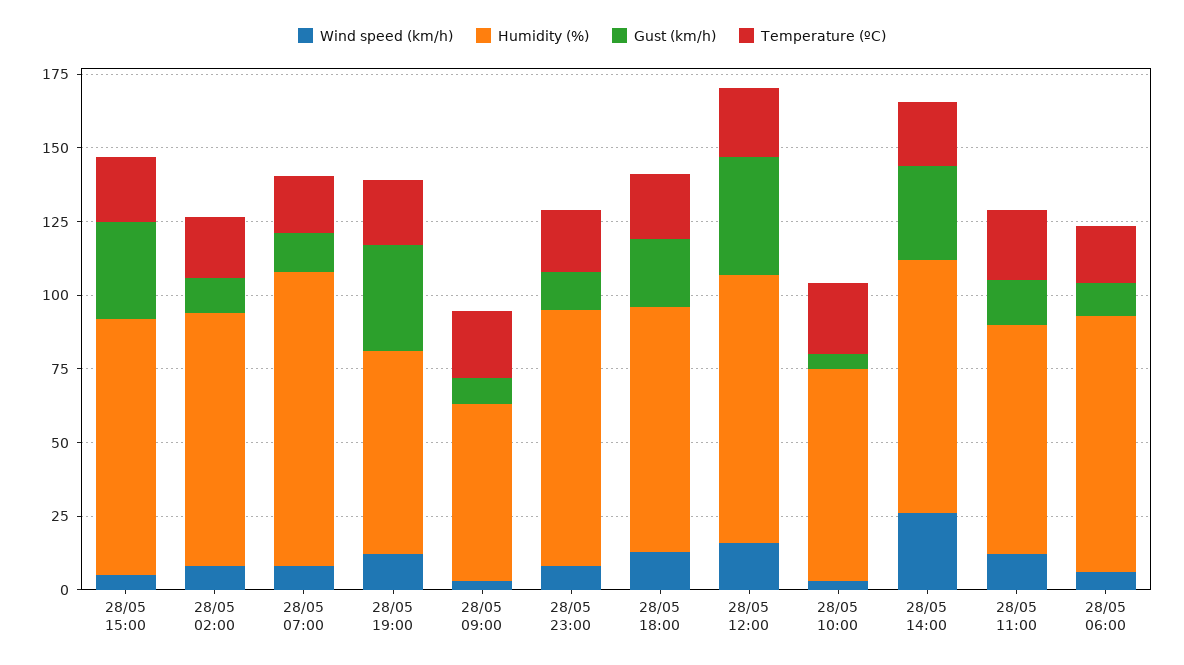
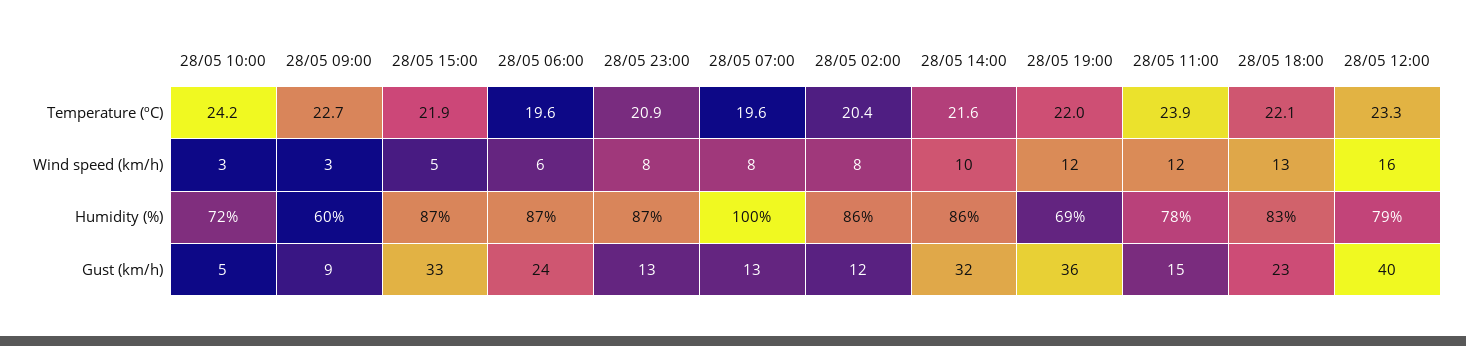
  {
    "Wind speed (km/h)": {
      "28/05 15:00": 5,
      "28/05 02:00": 8,
      "28/05 07:00": 8,
      "28/05 19:00": 12,
      "28/05 09:00": 3,
      "28/05 23:00": 8,
      "28/05 18:00": 13,
      "28/05 12:00": 16,
      "28/05 10:00": 3,
-     "28/05 14:00": 25,
+     "28/05 14:00": 10,
      "28/05 11:00": 12,
      "28/05 06:00": 6
    },
    "Humidity (%)": {
      "28/05 15:00": 87,
      "28/05 02:00": 86,
      "28/05 07:00": 100,
      "28/05 19:00": 69,
      "28/05 09:00": 60,
      "28/05 23:00": 87,
      "28/05 18:00": 83,
-     "28/05 12:00": 90,
+     "28/05 12:00": 79,
      "28/05 10:00": 72,
      "28/05 14:00": 86,
      "28/05 11:00": 78,
      "28/05 06:00": 87
    },
    "Gust (km/h)": {
      "28/05 15:00": 33,
      "28/05 02:00": 12,
      "28/05 07:00": 13,
      "28/05 19:00": 36,
      "28/05 09:00": 9,
      "28/05 23:00": 13,
      "28/05 18:00": 23,
      "28/05 12:00": 40,
      "28/05 10:00": 5,
      "28/05 14:00": 32,
      "28/05 11:00": 15,
-     "28/05 06:00": 10
+     "28/05 06:00": 24
    },
    "Temperature (ºC)": {
      "28/05 15:00": 21.9,
      "28/05 02:00": 20.4,
      "28/05 07:00": 19.6,
      "28/05 19:00": 22,
      "28/05 09:00": 22.7,
      "28/05 23:00": 20.9,
      "28/05 18:00": 22.1,
      "28/05 12:00": 23.3,
      "28/05 10:00": 24.2,
      "28/05 14:00": 21.6,
      "28/05 11:00": 23.9,
      "28/05 06:00": 19.6
    }
  }

